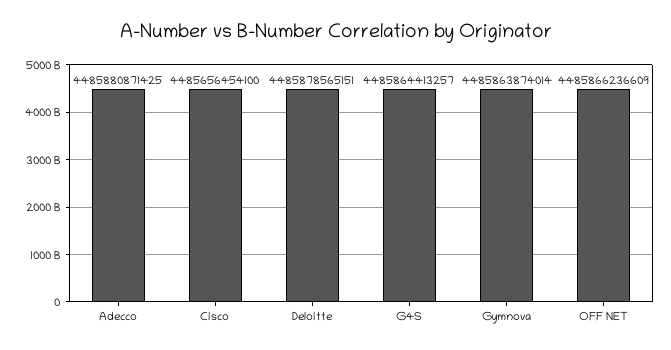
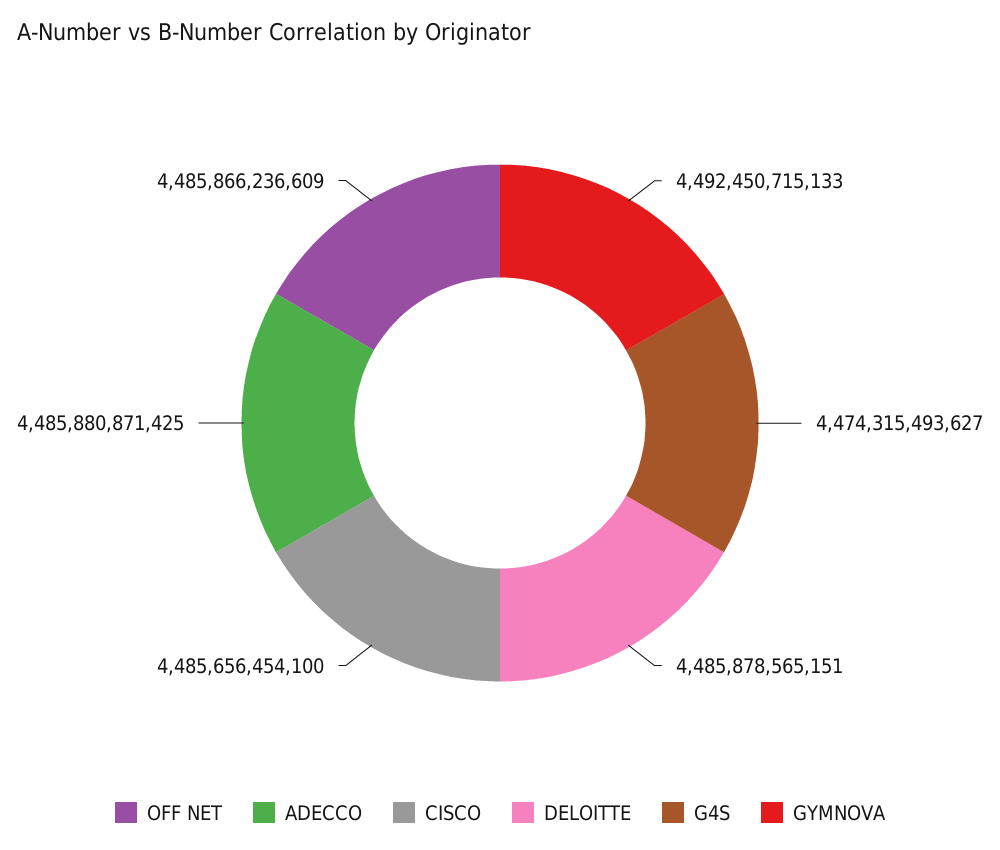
  {
    "Adecco": 4485880871425,
    "Cisco": 4485656454100,
    "Deloitte": 4485878565151,
-   "G4S": 4485864413257,
+   "G4S": 4474315493627,
-   "Gymnova": 4485863874014,
+   "Gymnova": 4492450715133,
    "OFF NET": 4485866236609
  }

